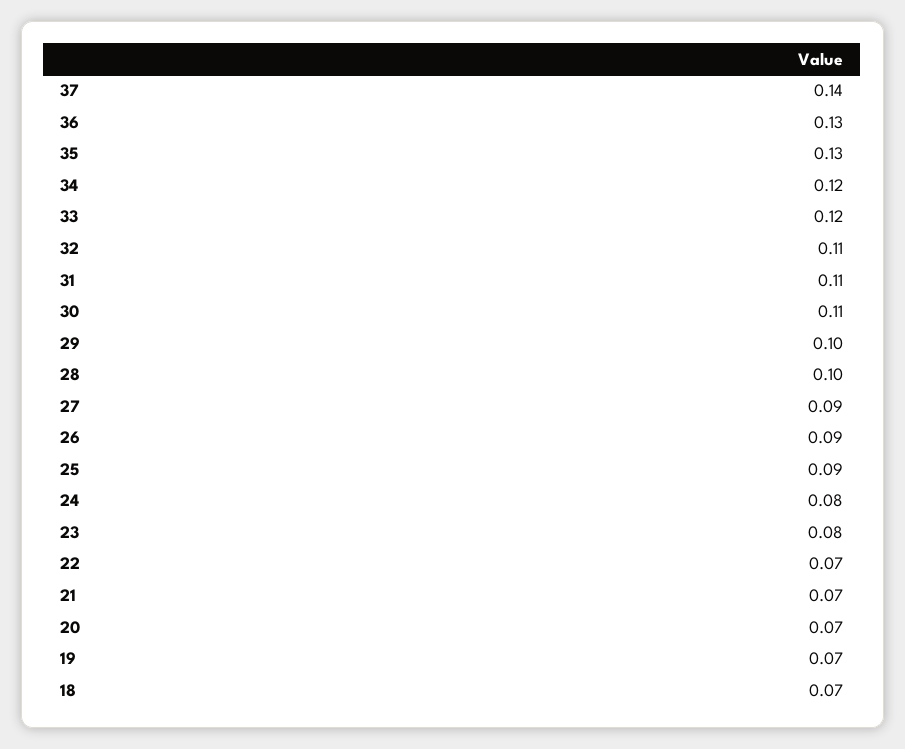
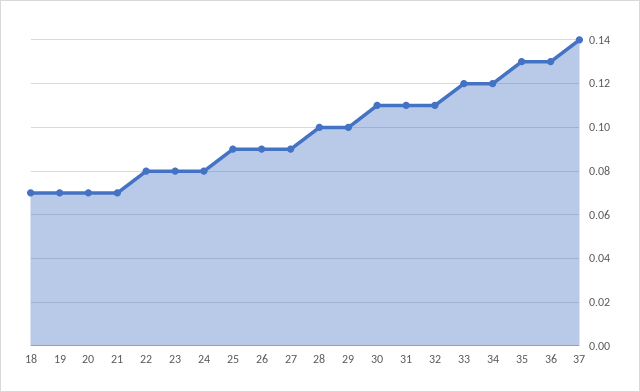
  {
    "37": 0.14,
    "36": 0.13,
    "35": 0.13,
    "34": 0.12,
    "33": 0.12,
    "32": 0.11,
    "31": 0.11,
    "30": 0.11,
    "29": 0.1,
    "28": 0.1,
    "27": 0.09,
    "26": 0.09,
    "25": 0.09,
    "24": 0.08,
    "23": 0.08,
-   "22": 0.07,
+   "22": 0.08,
    "21": 0.07,
    "20": 0.07,
    "19": 0.07,
    "18": 0.07
  }

